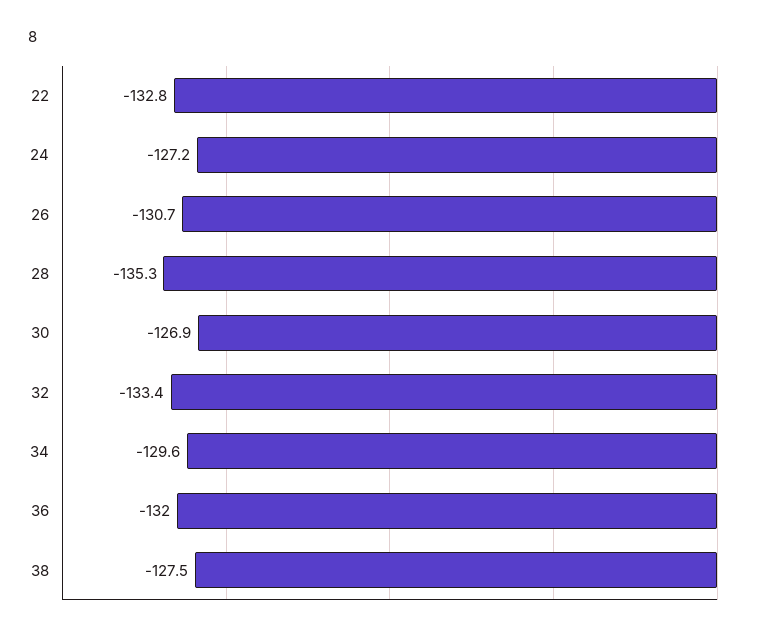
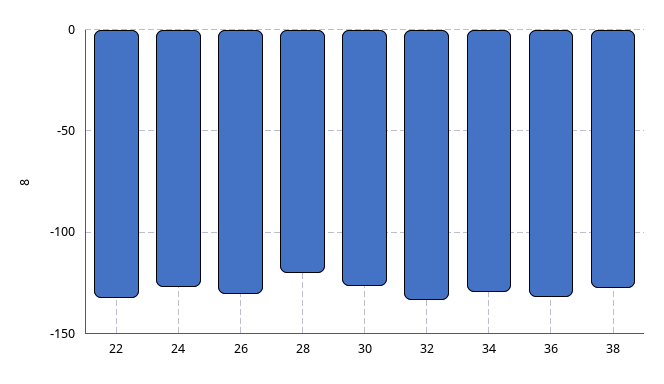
  {
    "22": -132.8,
    "24": -127.2,
    "26": -130.7,
-   "28": -135.3,
+   "28": -120,
    "30": -126.9,
    "32": -133.4,
    "34": -129.6,
    "36": -132,
    "38": -127.5
  }

